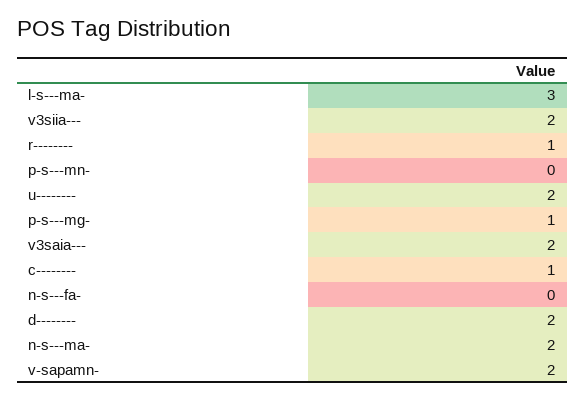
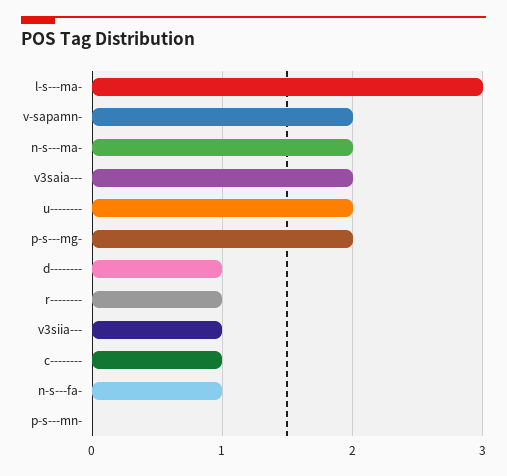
  {
    "l-s---ma-": 3,
-   "v3siia---": 2,
+   "v3siia---": 1,
    "r--------": 1,
    "p-s---mn-": 0,
    "u--------": 2,
-   "p-s---mg-": 1,
+   "p-s---mg-": 2,
    "v3saia---": 2,
    "c--------": 1,
-   "n-s---fa-": 0,
+   "n-s---fa-": 1,
-   "d--------": 2,
+   "d--------": 1,
    "n-s---ma-": 2,
    "v-sapamn-": 2
  }

